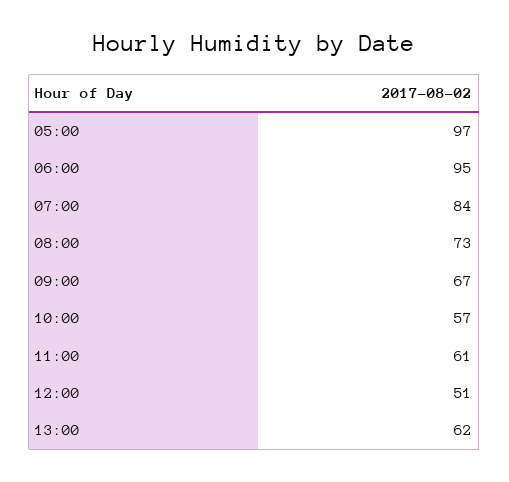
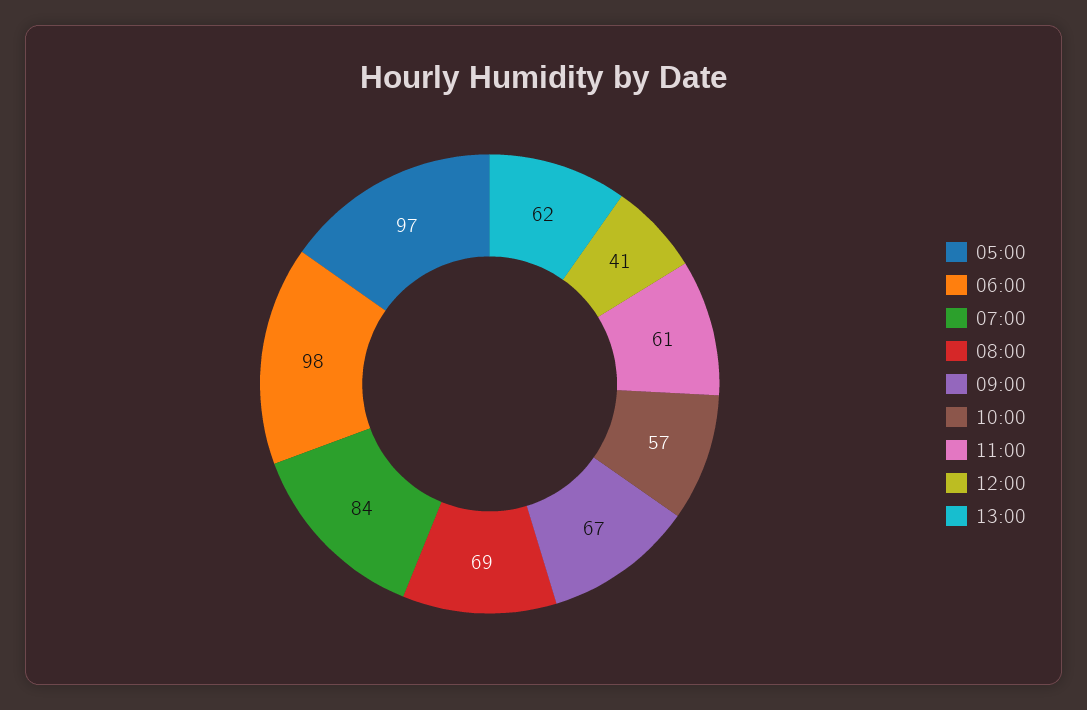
  {
    "05:00": 97,
-   "06:00": 95,
+   "06:00": 98,
    "07:00": 84,
-   "08:00": 73,
+   "08:00": 69,
    "09:00": 67,
    "10:00": 57,
    "11:00": 61,
-   "12:00": 51,
+   "12:00": 41,
    "13:00": 62
  }

